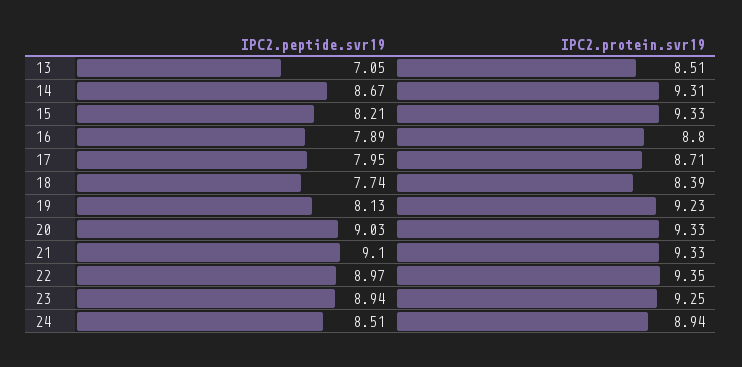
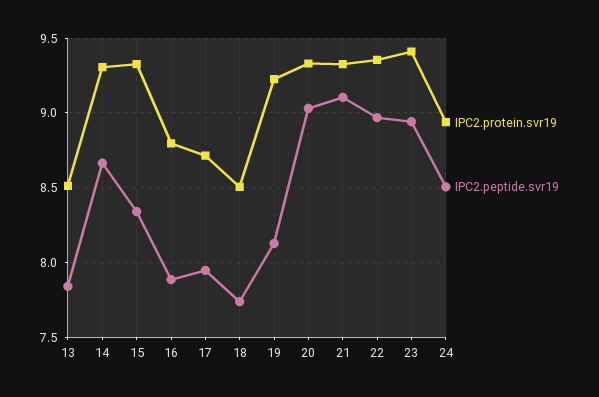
  {
    "IPC2.peptide.svr19": {
-     "13": 7.05,
+     "13": 7.85,
      "14": 8.67,
-     "15": 8.21,
+     "15": 8.35,
      "16": 7.89,
      "17": 7.95,
      "18": 7.74,
      "19": 8.13,
      "20": 9.03,
      "21": 9.1,
      "22": 8.97,
      "23": 8.94,
      "24": 8.51
    },
    "IPC2.protein.svr19": {
      "13": 8.51,
      "14": 9.31,
      "15": 9.33,
      "16": 8.8,
      "17": 8.71,
-     "18": 8.39,
+     "18": 8.5,
      "19": 9.23,
      "20": 9.33,
      "21": 9.33,
      "22": 9.35,
-     "23": 9.25,
+     "23": 9.4,
      "24": 8.94
    }
  }

